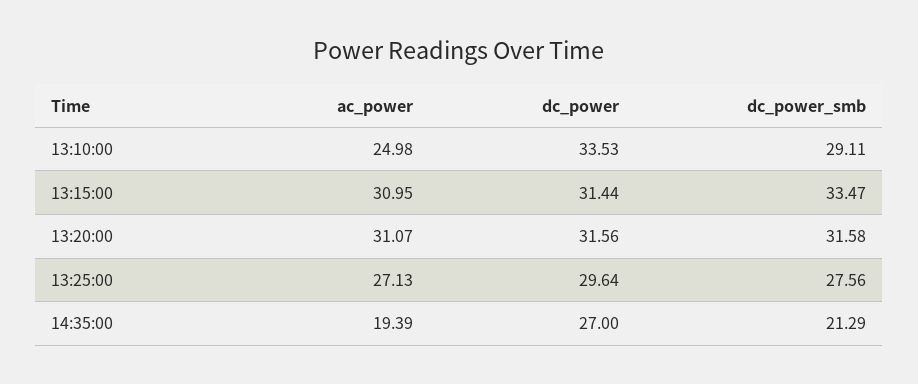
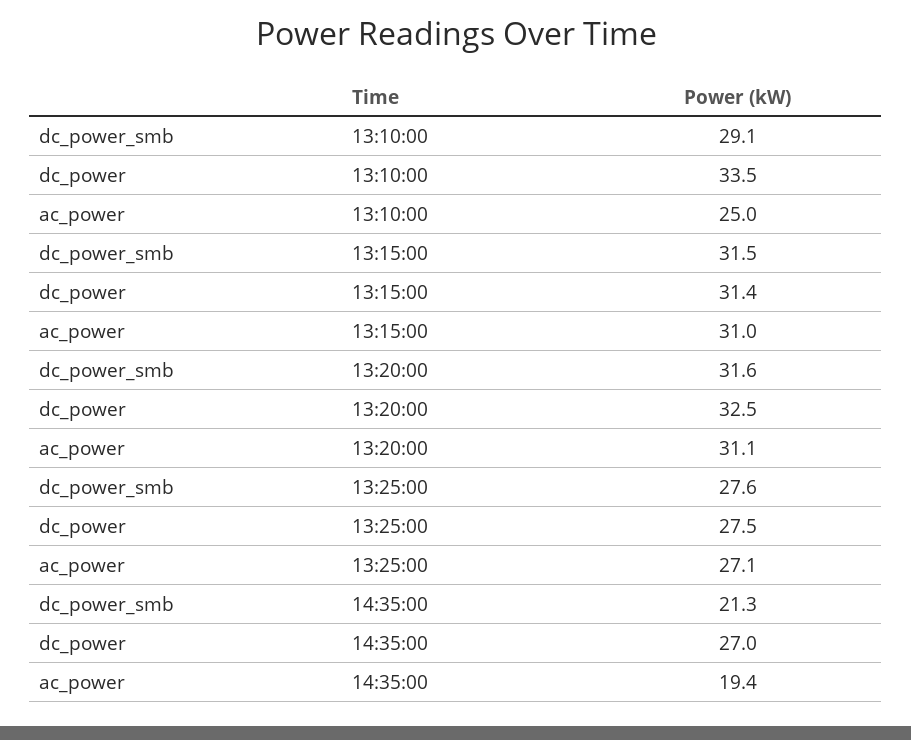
  {
    "ac_power": {
      "13:10:00": 24.98,
      "13:15:00": 30.95,
      "13:20:00": 31.07,
      "13:25:00": 27.13,
      "14:35:00": 19.39
    },
    "dc_power": {
      "13:10:00": 33.53,
      "13:15:00": 31.44,
-     "13:20:00": 31.56,
+     "13:20:00": 32.5,
-     "13:25:00": 29.64,
+     "13:25:00": 27.5,
      "14:35:00": 27
    },
    "dc_power_smb": {
      "13:10:00": 29.11,
-     "13:15:00": 33.47,
+     "13:15:00": 31.5,
      "13:20:00": 31.58,
      "13:25:00": 27.56,
      "14:35:00": 21.29
    }
  }

